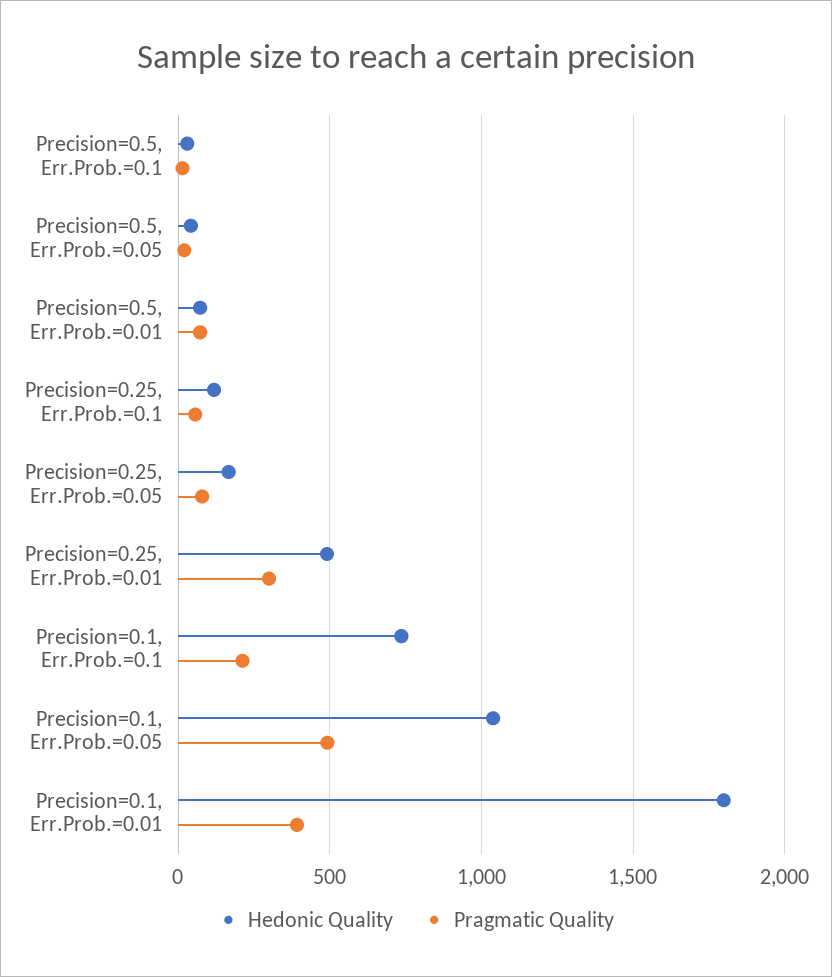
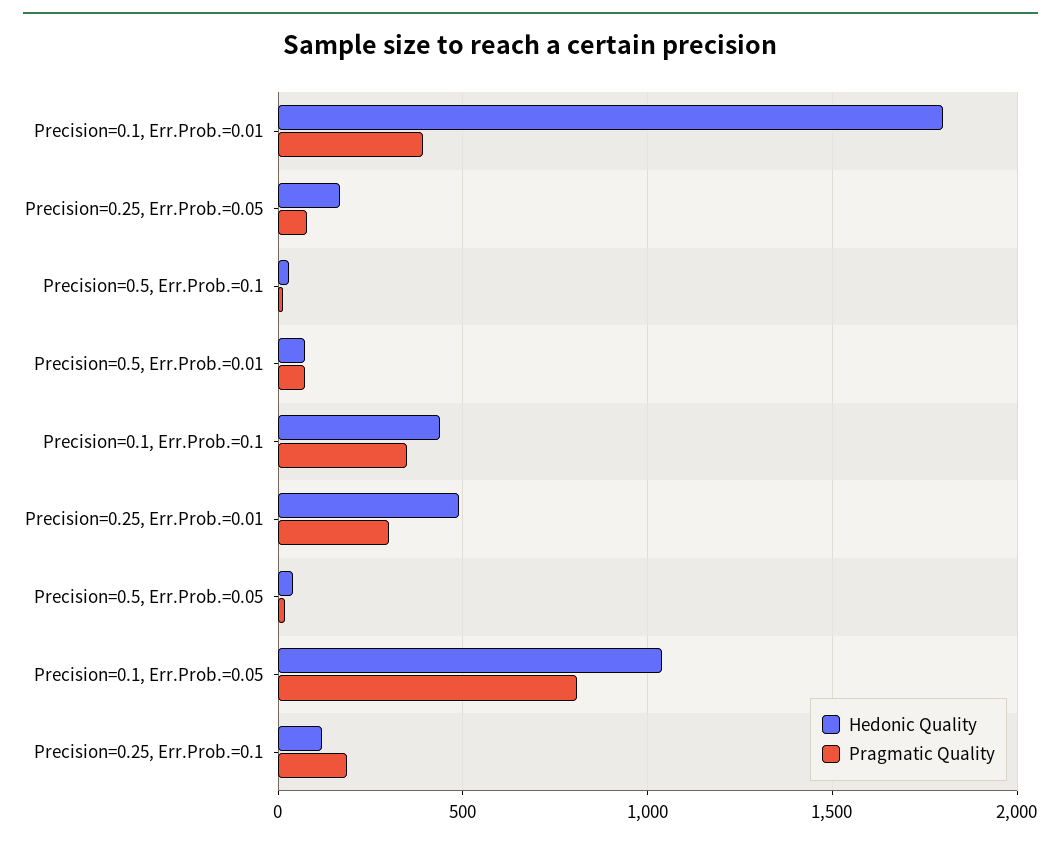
  {
    "Hedonic Quality": {
      "Precision=0.5, Err.Prob.=0.1": 50,
      "Precision=0.5, Err.Prob.=0.05": 50,
      "Precision=0.5, Err.Prob.=0.01": 50,
      "Precision=0.25, Err.Prob.=0.1": 100,
      "Precision=0.25, Err.Prob.=0.05": 150,
      "Precision=0.25, Err.Prob.=0.01": 500,
-     "Precision=0.1, Err.Prob.=0.1": 750,
+     "Precision=0.1, Err.Prob.=0.1": 450,
      "Precision=0.1, Err.Prob.=0.05": 1050,
      "Precision=0.1, Err.Prob.=0.01": 1800
    },
    "Pragmatic Quality": {
      "Precision=0.5, Err.Prob.=0.1": 0,
      "Precision=0.5, Err.Prob.=0.05": 0,
      "Precision=0.5, Err.Prob.=0.01": 50,
-     "Precision=0.25, Err.Prob.=0.1": 50,
+     "Precision=0.25, Err.Prob.=0.1": 200,
      "Precision=0.25, Err.Prob.=0.05": 100,
      "Precision=0.25, Err.Prob.=0.01": 300,
-     "Precision=0.1, Err.Prob.=0.1": 200,
+     "Precision=0.1, Err.Prob.=0.1": 350,
-     "Precision=0.1, Err.Prob.=0.05": 500,
+     "Precision=0.1, Err.Prob.=0.05": 800,
      "Precision=0.1, Err.Prob.=0.01": 400
    }
  }

